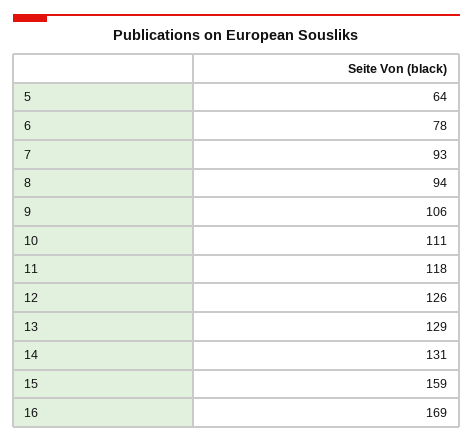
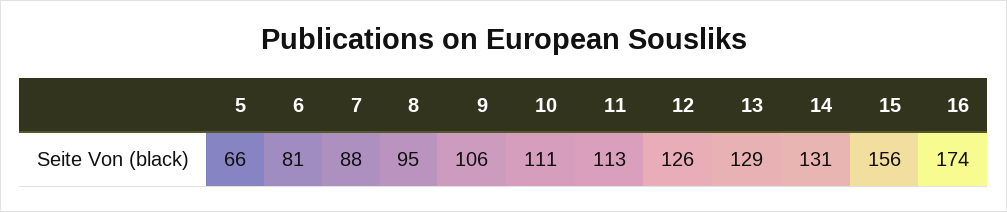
  {
-   "5": 64,
+   "5": 66,
-   "6": 78,
+   "6": 81,
-   "7": 93,
+   "7": 88,
-   "8": 94,
+   "8": 95,
    "9": 106,
    "10": 111,
-   "11": 118,
+   "11": 113,
    "12": 126,
    "13": 129,
    "14": 131,
-   "15": 159,
+   "15": 156,
-   "16": 169
+   "16": 174
  }

